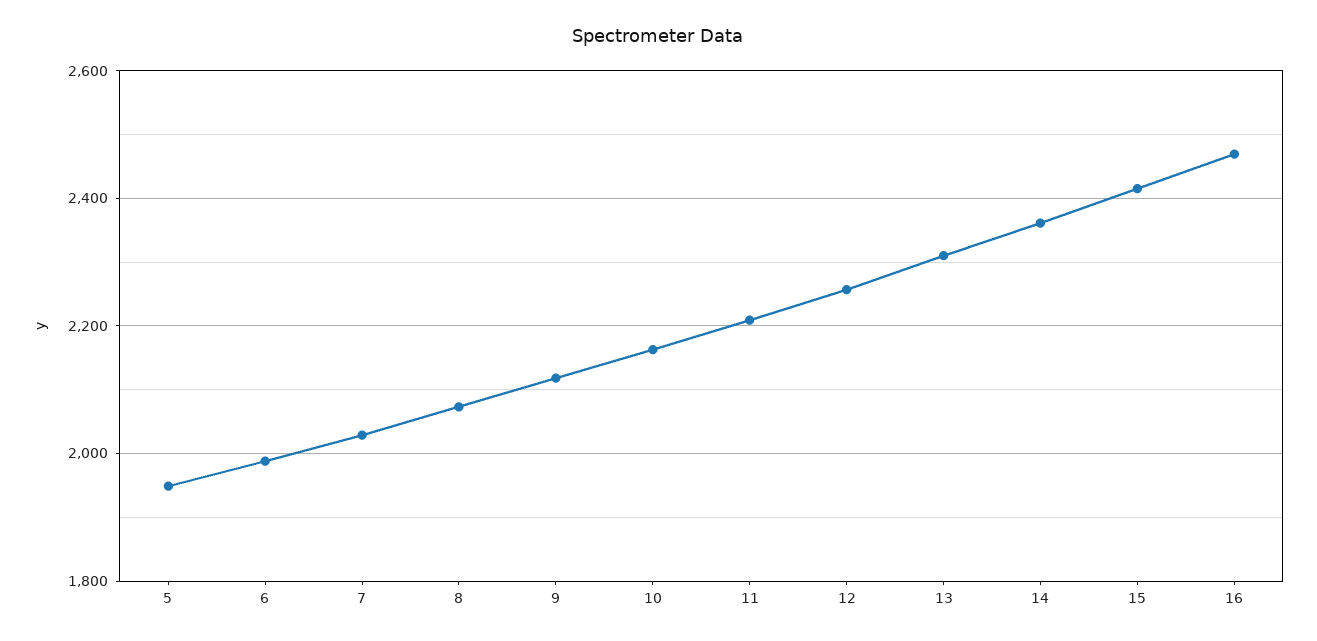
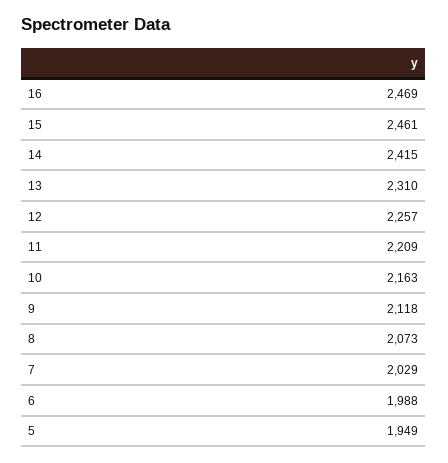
  {
    "5": 1949,
    "6": 1988,
    "7": 2029,
    "8": 2073,
    "9": 2118,
    "10": 2163,
    "11": 2209,
    "12": 2257,
    "13": 2310,
-   "14": 2360,
+   "14": 2415,
-   "15": 2420,
+   "15": 2461,
    "16": 2469
  }

